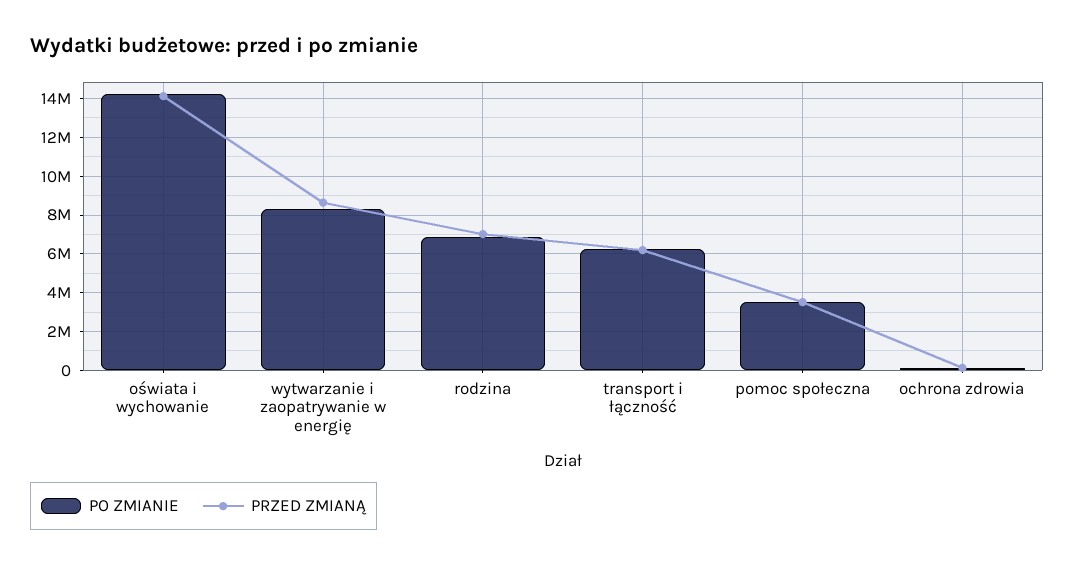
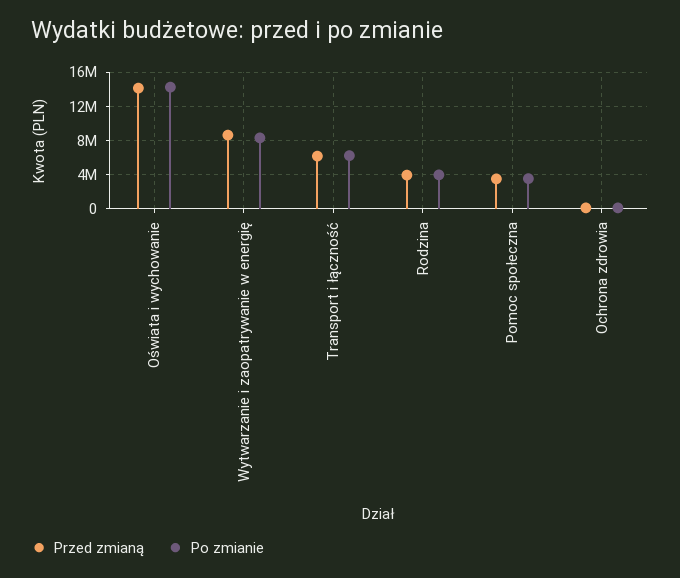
  {
    "PO ZMIANIE": {
      "oświata i wychowanie": 14500000,
      "wytwarzanie i zaopatrywanie w energię": 8500000,
-     "rodzina": 7000000,
+     "rodzina": 4000000,
      "transport i łączność": 6000000,
      "pomoc społeczna": 3500000,
      "ochrona zdrowia": 0
    },
    "PRZED ZMIANĄ": {
      "oświata i wychowanie": 14000000,
      "wytwarzanie i zaopatrywanie w energię": 8500000,
-     "rodzina": 7000000,
+     "rodzina": 4000000,
      "transport i łączność": 6000000,
      "pomoc społeczna": 3500000,
      "ochrona zdrowia": 0
    }
  }

